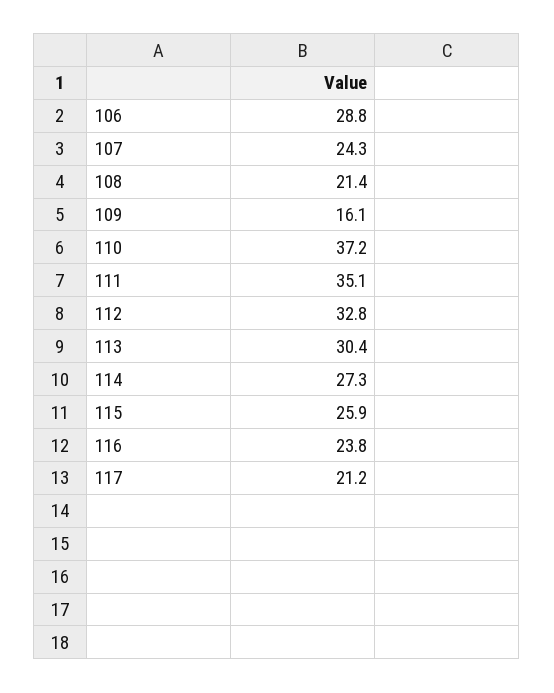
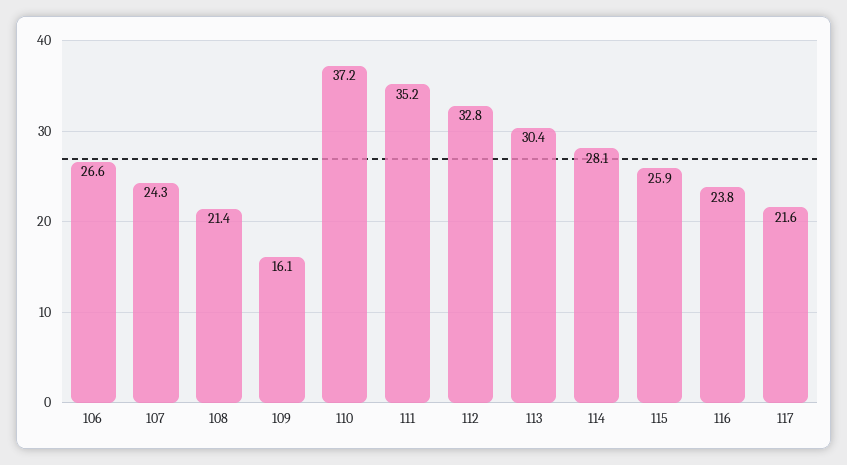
  {
-   "106": 28.8,
+   "106": 26.6,
    "107": 24.3,
    "108": 21.4,
    "109": 16.1,
    "110": 37.2,
-   "111": 35.1,
+   "111": 35.2,
    "112": 32.8,
    "113": 30.4,
-   "114": 27.3,
+   "114": 28.1,
    "115": 25.9,
    "116": 23.8,
-   "117": 21.2
+   "117": 21.6
  }

